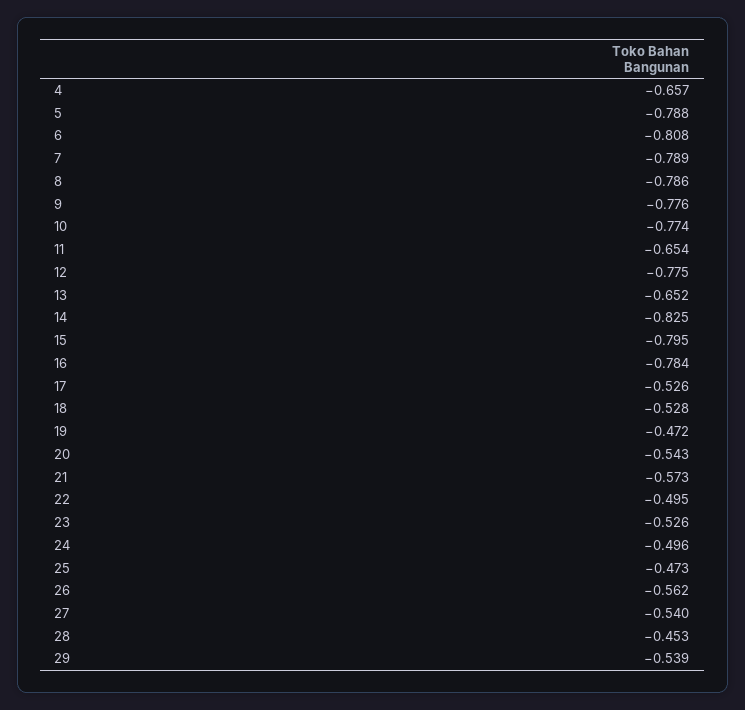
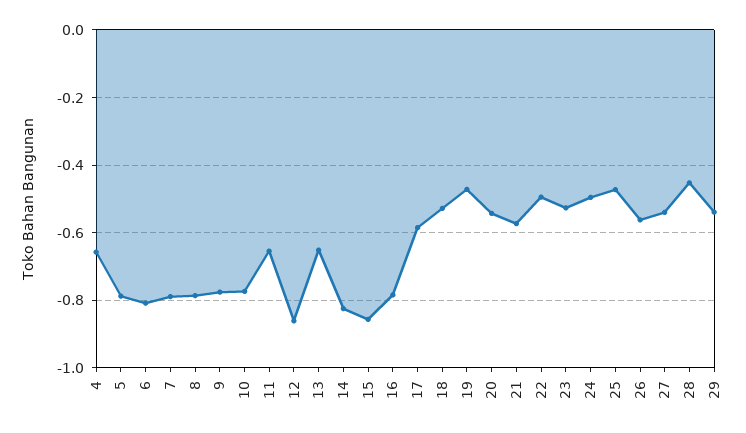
  {
    "4": -0.657,
    "5": -0.788,
    "6": -0.808,
    "7": -0.789,
    "8": -0.786,
    "9": -0.776,
    "10": -0.774,
    "11": -0.654,
-   "12": -0.775,
+   "12": -0.86,
    "13": -0.652,
    "14": -0.825,
-   "15": -0.795,
+   "15": -0.86,
    "16": -0.784,
-   "17": -0.526,
+   "17": -0.58,
    "18": -0.528,
    "19": -0.472,
    "20": -0.543,
    "21": -0.573,
    "22": -0.495,
    "23": -0.526,
    "24": -0.496,
    "25": -0.473,
    "26": -0.562,
    "27": -0.54,
    "28": -0.453,
    "29": -0.539
  }

